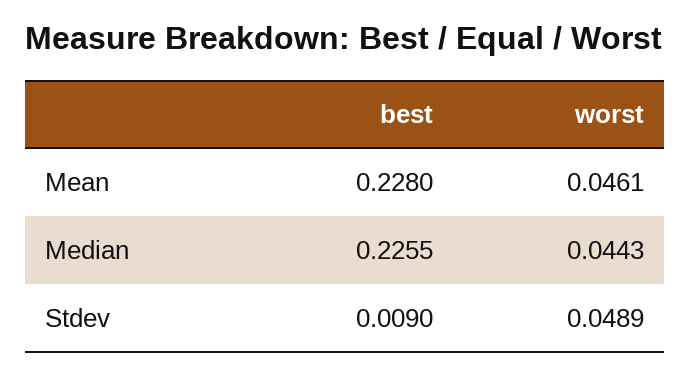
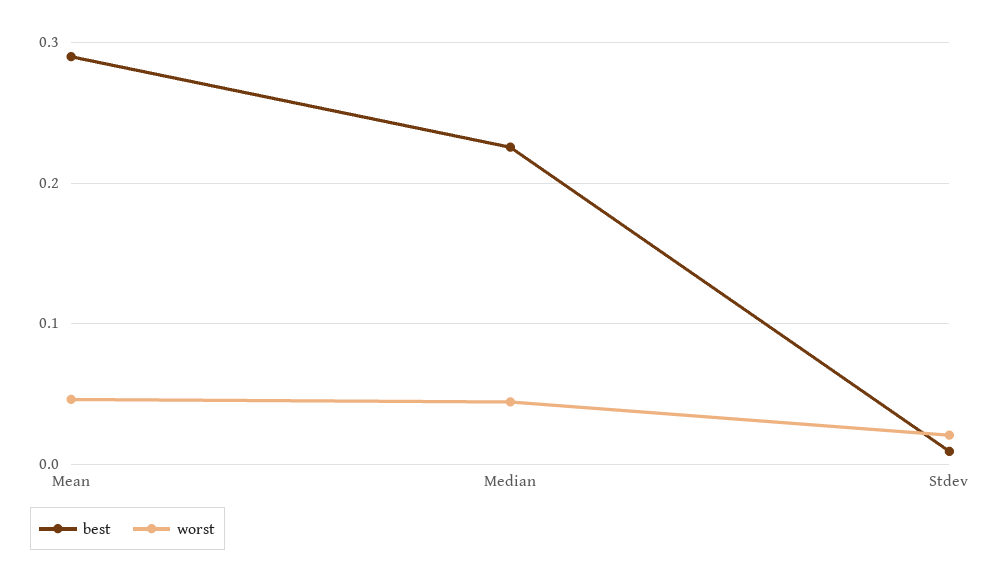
  {
    "best": {
-     "Mean": 0.228,
+     "Mean": 0.29,
      "Median": 0.2255,
      "Stdev": 0.009
    },
    "worst": {
      "Mean": 0.0461,
      "Median": 0.0443,
-     "Stdev": 0.0489
+     "Stdev": 0.02
    }
  }

